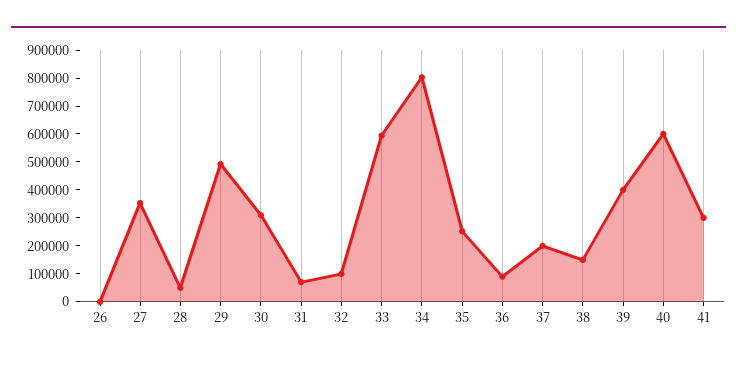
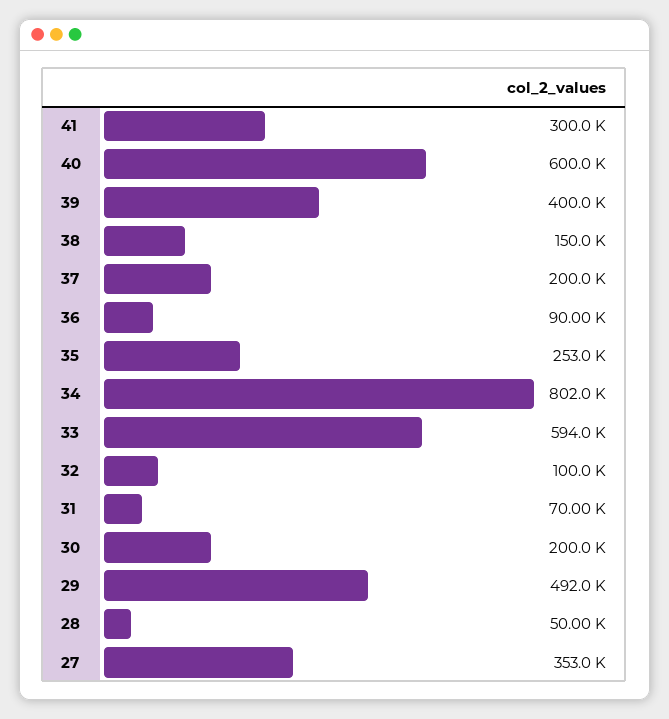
  {
-   "26": 0,
    "27": 353000,
    "28": 50000,
    "29": 492000,
-   "30": 300000,
+   "30": 200000,
    "31": 70000,
    "32": 100000,
    "33": 594000,
    "34": 802000,
    "35": 253000,
    "36": 90000,
    "37": 200000,
    "38": 150000,
    "39": 400000,
    "40": 600000,
    "41": 300000
  }

